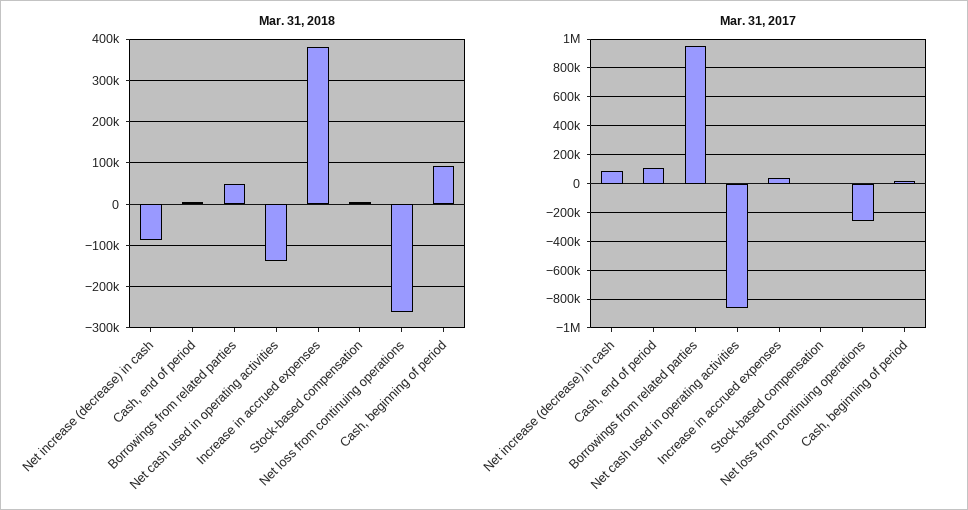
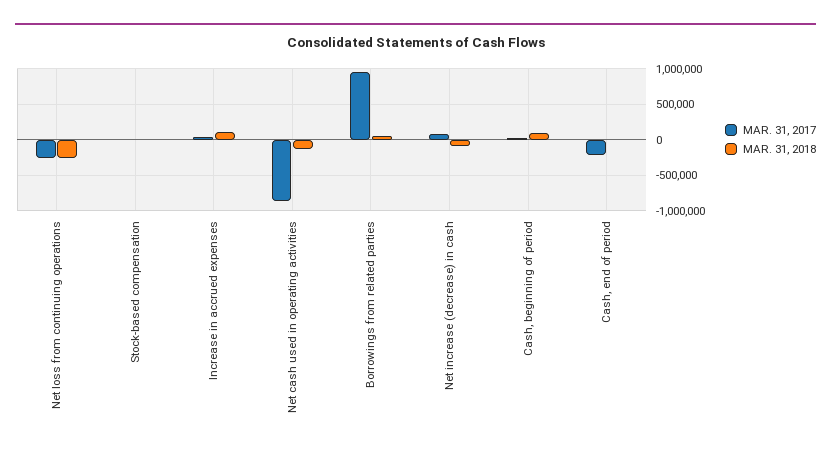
  {
    "Mar. 31, 2018": {
      "Net increase (decrease) in cash": -80000,
      "Cash, end of period": 0,
      "Borrowings from related parties": 60000,
      "Net cash used in operating activities": -140000,
-     "Increase in accrued expenses": 380000,
+     "Increase in accrued expenses": 100000,
      "Stock-based compensation": 0,
      "Net loss from continuing operations": -260000,
      "Cash, beginning of period": 100000
    },
    "Mar. 31, 2017": {
      "Net increase (decrease) in cash": 100000,
-     "Cash, end of period": 100000,
+     "Cash, end of period": -200000,
      "Borrowings from related parties": 950000,
      "Net cash used in operating activities": -850000,
      "Increase in accrued expenses": 50000,
      "Stock-based compensation": 0,
      "Net loss from continuing operations": -250000,
      "Cash, beginning of period": 0
    }
  }

